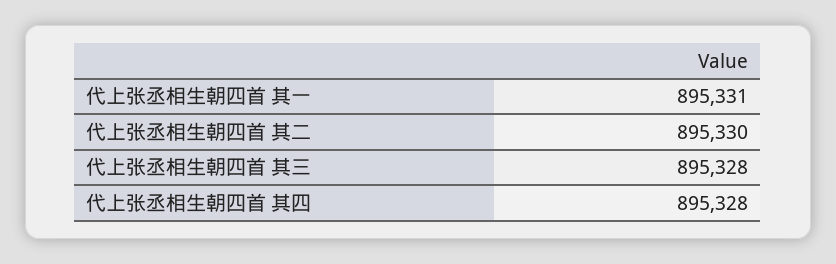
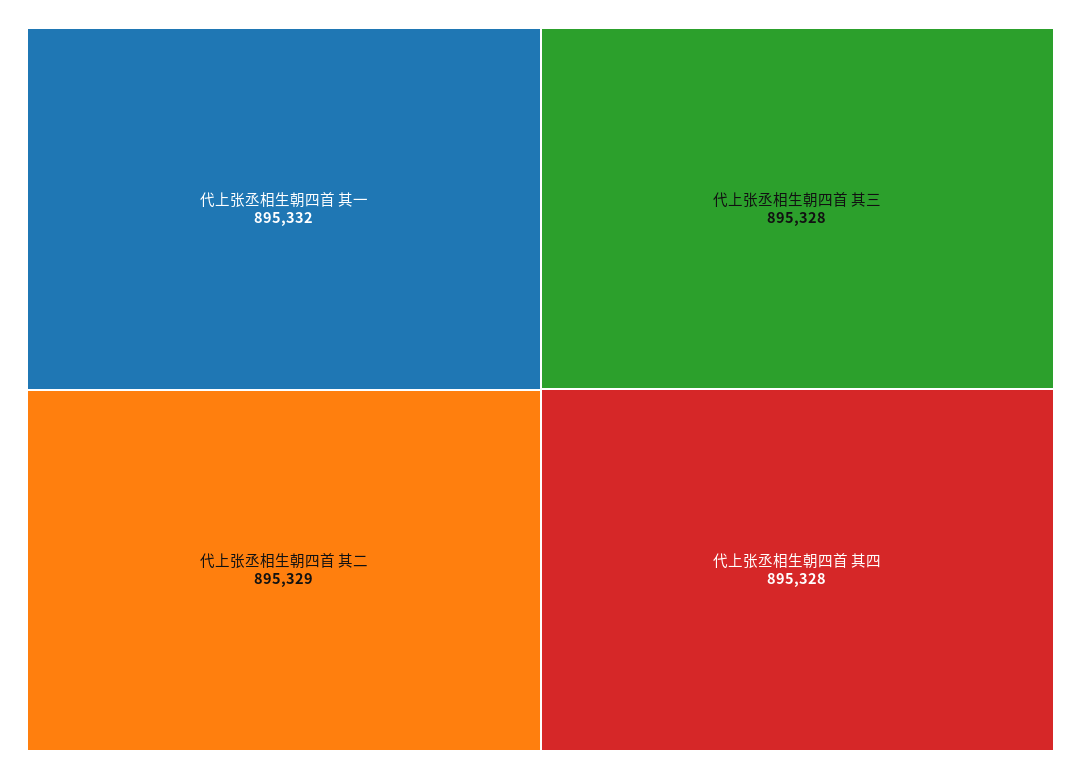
  {
-   "代上张丞相生朝四首 其一": 895331,
+   "代上张丞相生朝四首 其一": 895332,
-   "代上张丞相生朝四首 其二": 895330,
+   "代上张丞相生朝四首 其二": 895329,
    "代上张丞相生朝四首 其三": 895328,
    "代上张丞相生朝四首 其四": 895328
  }

